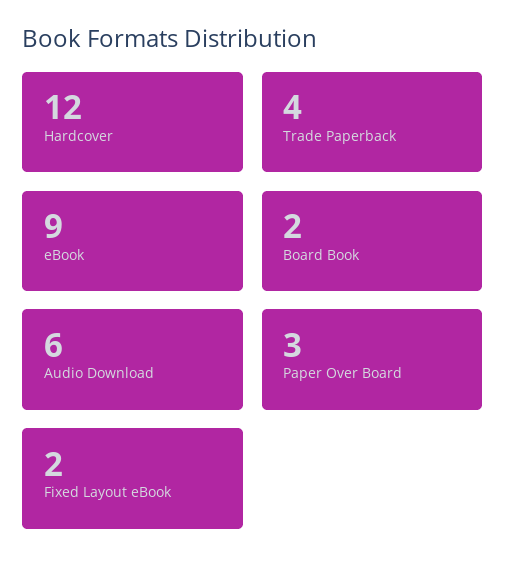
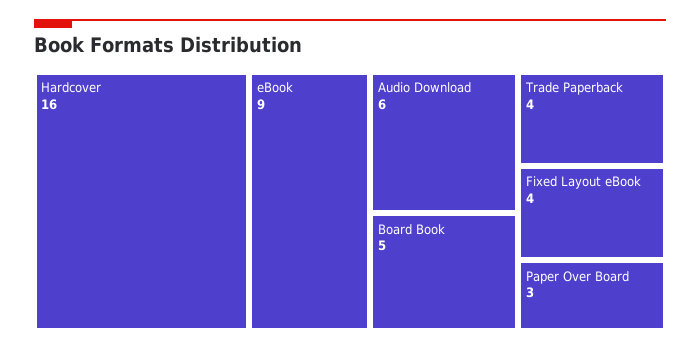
  {
-   "Hardcover": 12,
+   "Hardcover": 16,
    "Trade Paperback": 4,
    "eBook": 9,
-   "Board Book": 2,
+   "Board Book": 5,
    "Audio Download": 6,
    "Paper Over Board": 3,
-   "Fixed Layout eBook": 2
+   "Fixed Layout eBook": 4
  }

